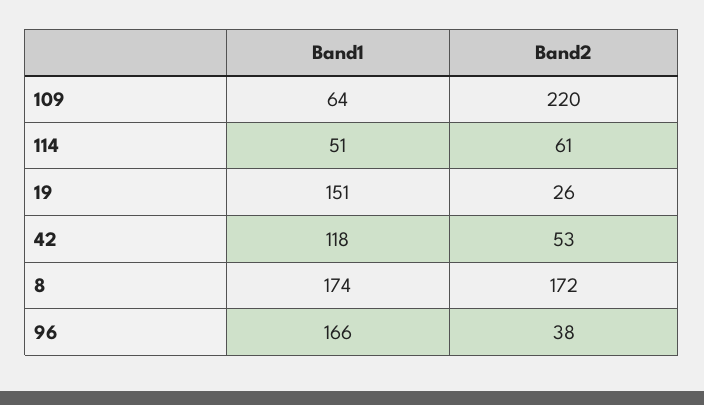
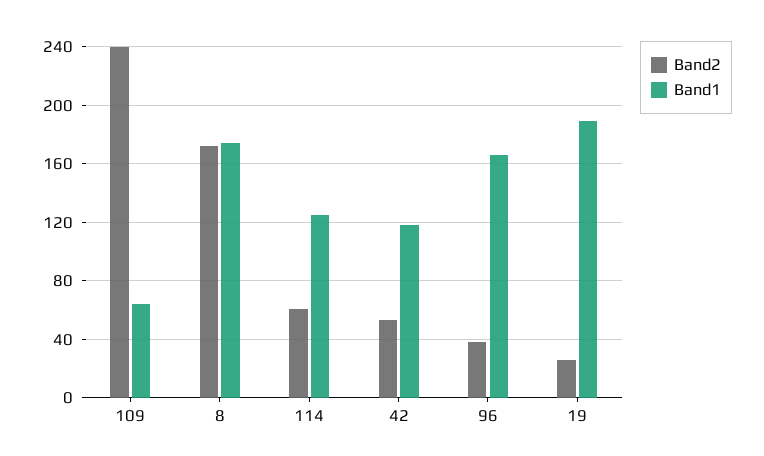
  {
    "Band1": {
      "109": 64,
-     "114": 51,
+     "114": 125,
-     "19": 151,
+     "19": 190,
      "42": 118,
      "8": 174,
      "96": 166
    },
    "Band2": {
-     "109": 220,
+     "109": 240,
      "114": 61,
      "19": 26,
      "42": 53,
      "8": 172,
      "96": 38
    }
  }

